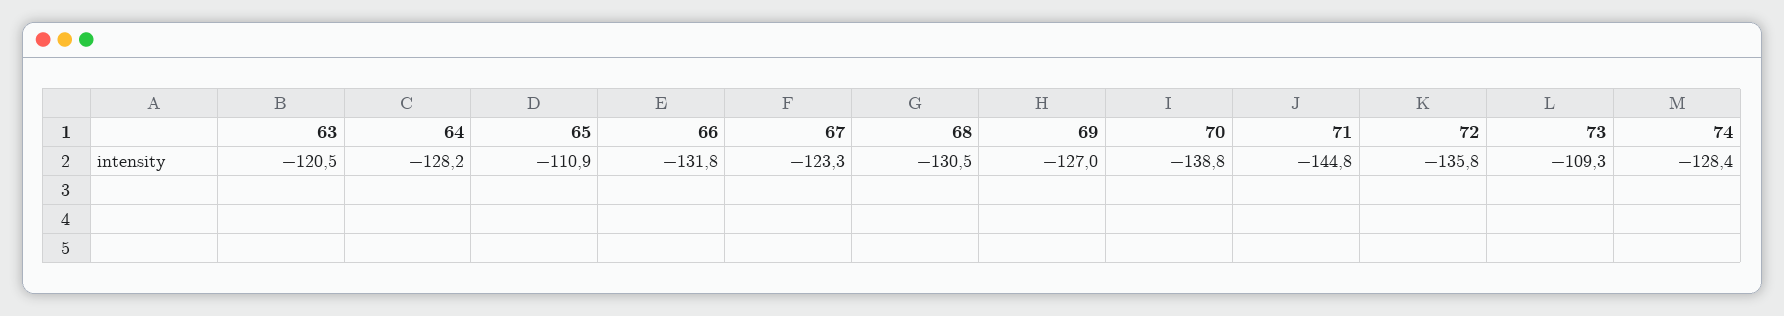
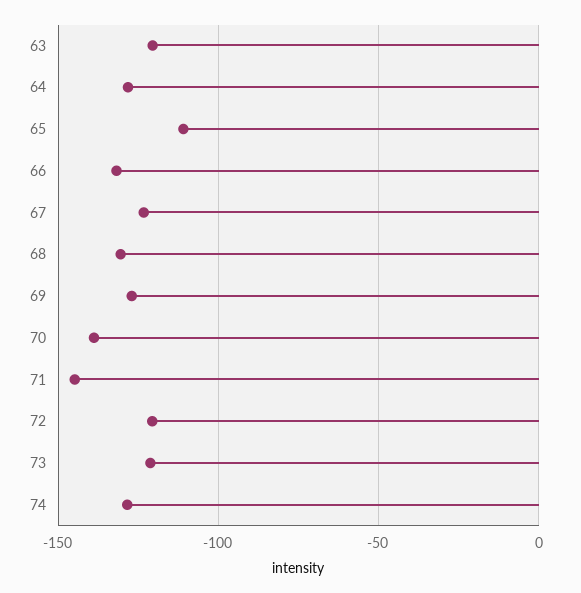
  {
    "63": -120.5,
    "64": -128.2,
    "65": -110.9,
    "66": -131.8,
    "67": -123.3,
    "68": -130.5,
    "69": -127,
    "70": -138.8,
    "71": -144.8,
-   "72": -135.8,
+   "72": -120,
-   "73": -109.3,
+   "73": -120,
    "74": -128.4
  }

